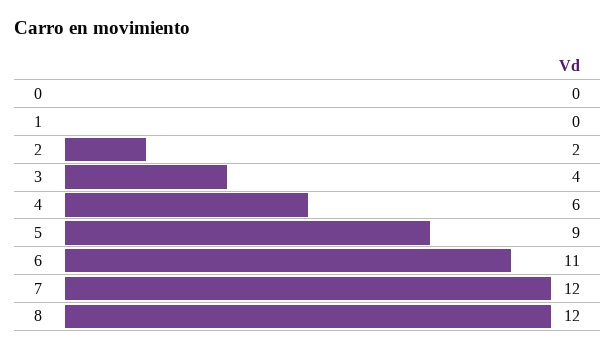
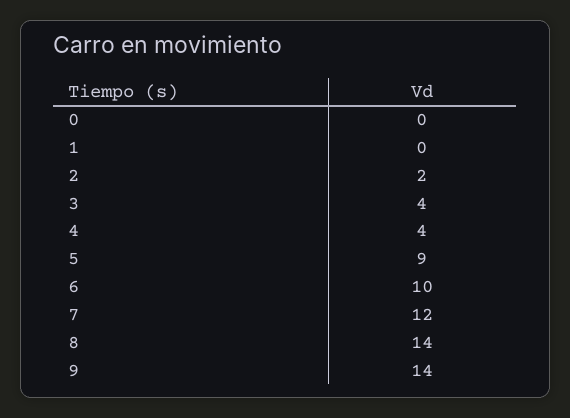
  {
    "0": 0,
    "1": 0,
    "2": 2,
    "3": 4,
-   "4": 6,
+   "4": 4,
    "5": 9,
-   "6": 11,
+   "6": 10,
    "7": 12,
-   "8": 12
+   "8": 14,
+   "9": 14
  }

